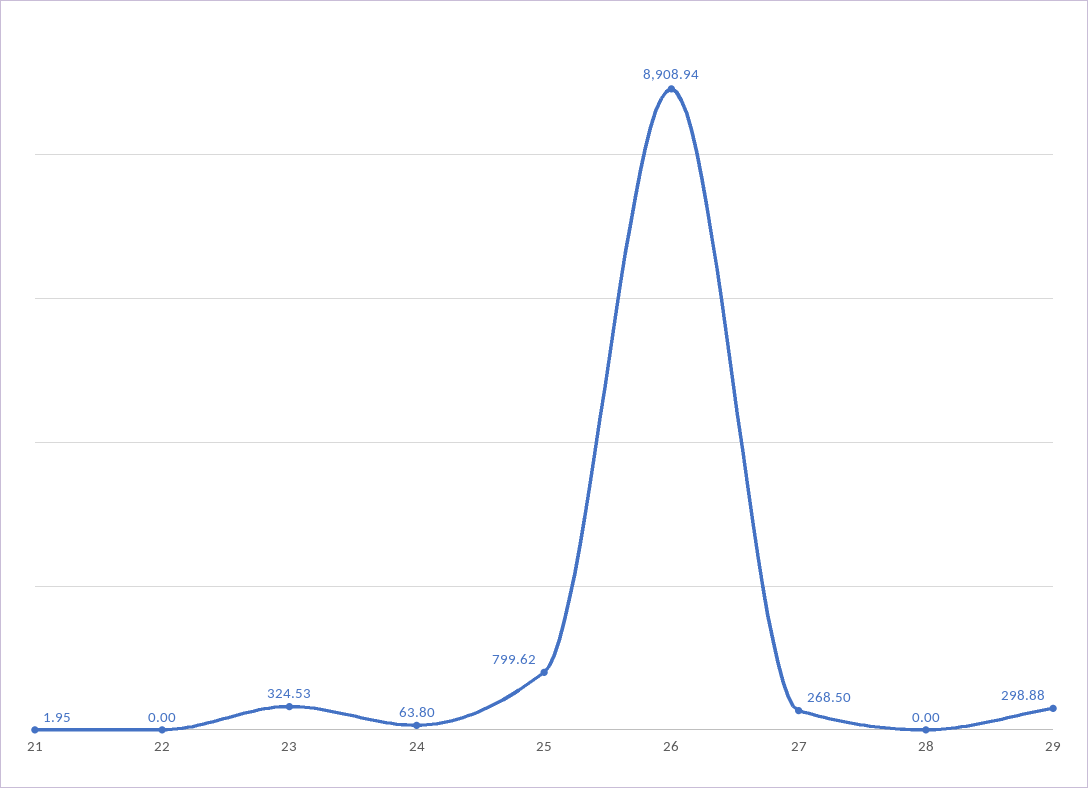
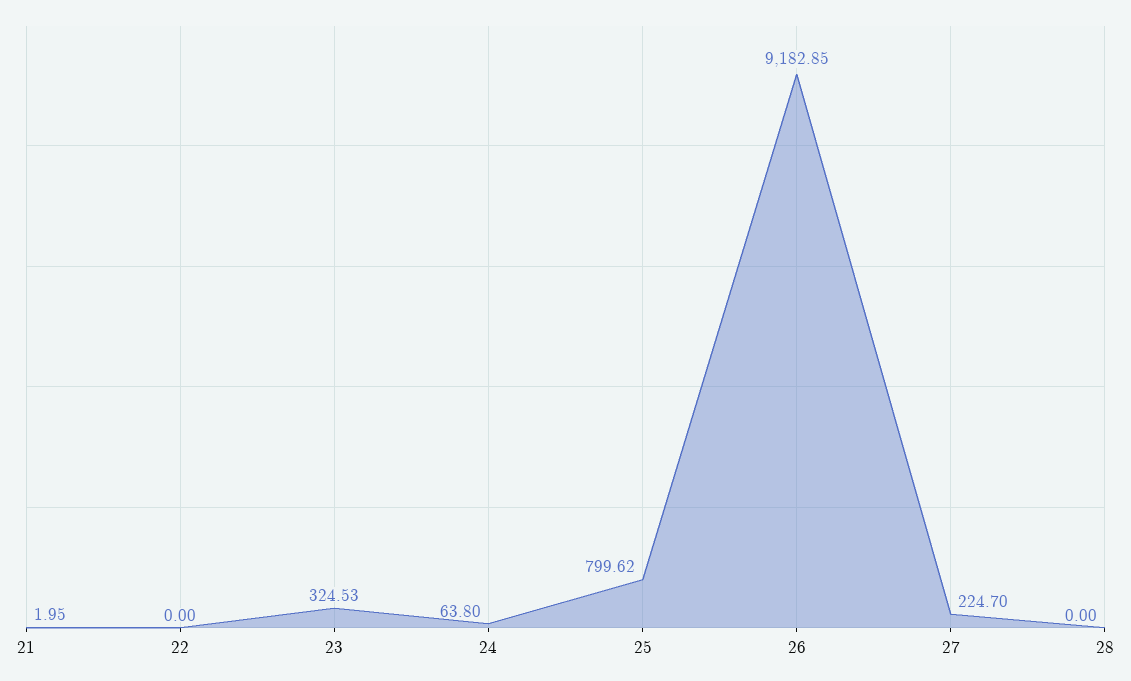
  {
    "21": 1.95,
    "22": 0,
    "23": 324.53,
    "24": 63.8,
    "25": 799.62,
-   "26": 8908.94,
+   "26": 9182.85,
-   "27": 268.5,
+   "27": 224.7,
-   "28": 0,
+   "28": 0
-   "29": 298.88
  }

